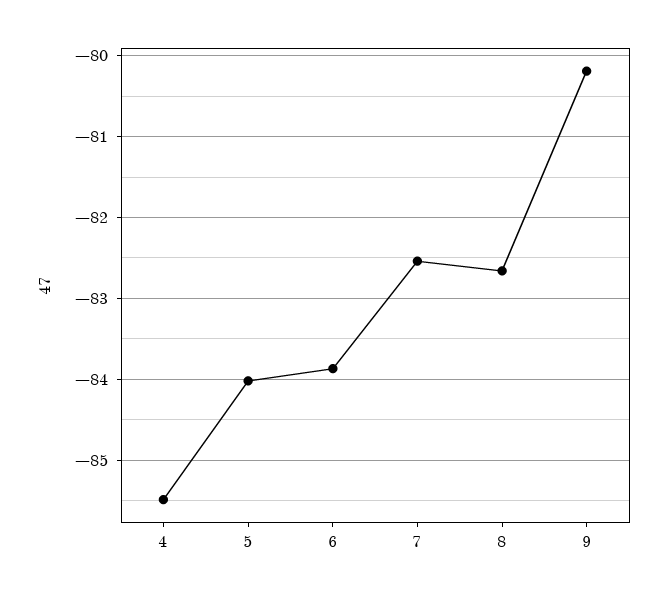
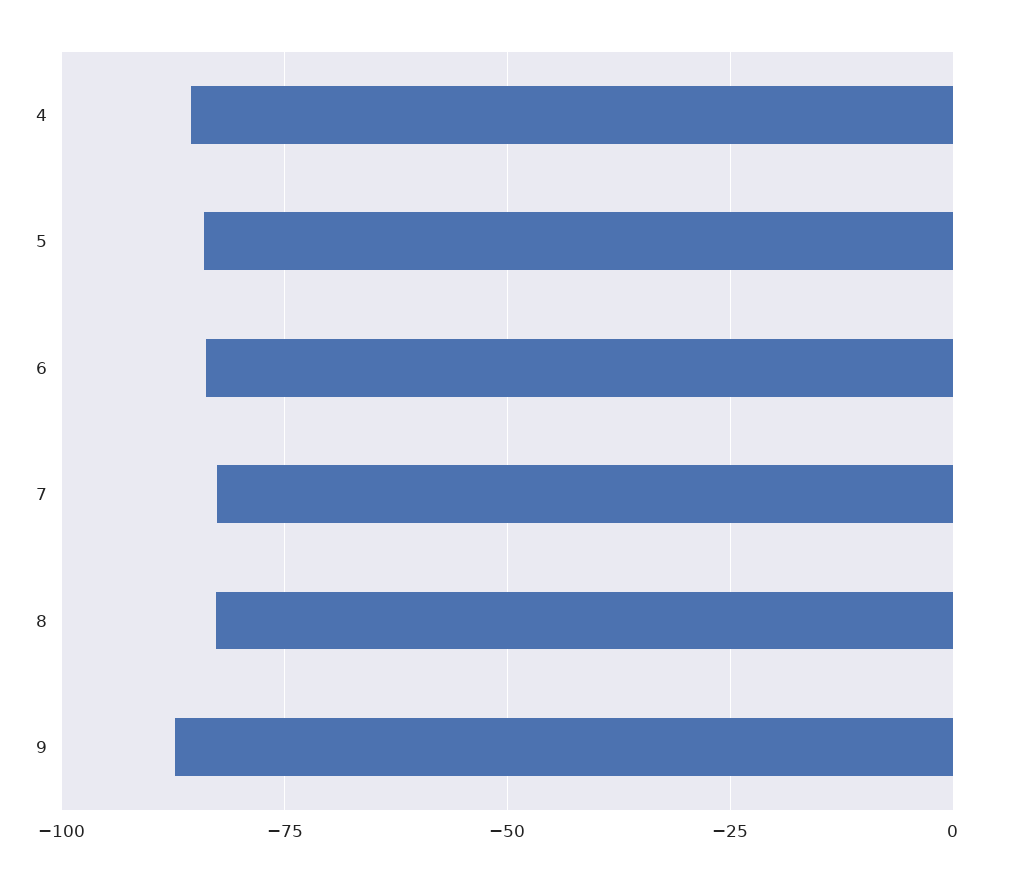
  {
    "4": -85.5,
    "5": -84,
    "6": -83.9,
    "7": -82.5,
    "8": -82.7,
-   "9": -80.2
+   "9": -87.5
  }

